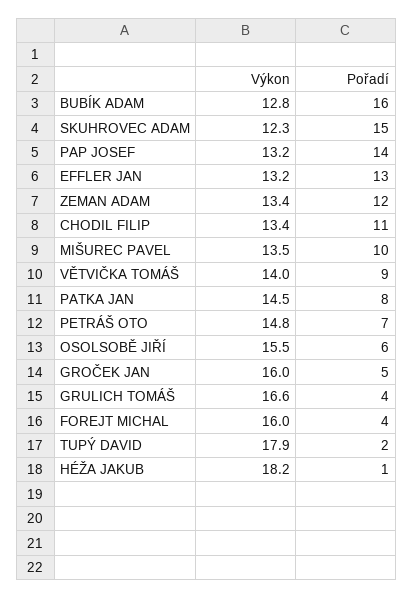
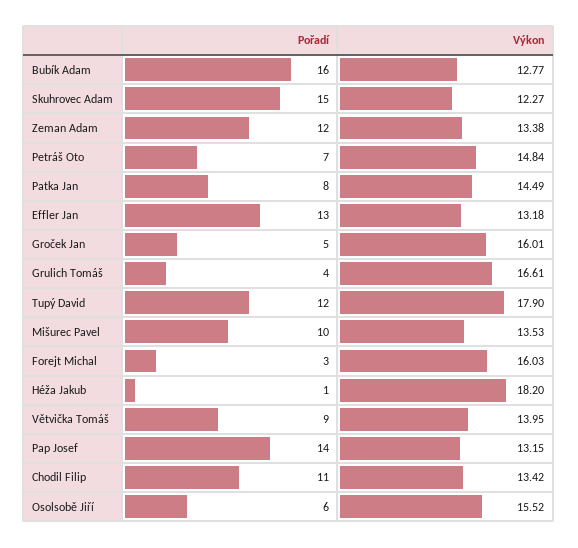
  {
    "Výkon": {
      "BUBÍK ADAM": 12.77,
      "SKUHROVEC ADAM": 12.27,
      "PAP JOSEF": 13.15,
      "EFFLER JAN": 13.18,
      "ZEMAN ADAM": 13.38,
      "CHODIL FILIP": 13.42,
      "MIŠUREC PAVEL": 13.53,
      "VĚTVIČKA TOMÁŠ": 13.95,
      "PATKA JAN": 14.49,
      "PETRÁŠ OTO": 14.84,
      "OSOLSOBĚ JIŘÍ": 15.52,
      "GROČEK JAN": 16.01,
      "GRULICH TOMÁŠ": 16.61,
      "FOREJT MICHAL": 16.03,
      "TUPÝ DAVID": 17.9,
      "HÉŽA JAKUB": 18.2
    },
    "Pořadí": {
      "BUBÍK ADAM": 16,
      "SKUHROVEC ADAM": 15,
      "PAP JOSEF": 14,
      "EFFLER JAN": 13,
      "ZEMAN ADAM": 12,
      "CHODIL FILIP": 11,
      "MIŠUREC PAVEL": 10,
      "VĚTVIČKA TOMÁŠ": 9,
      "PATKA JAN": 8,
      "PETRÁŠ OTO": 7,
      "OSOLSOBĚ JIŘÍ": 6,
      "GROČEK JAN": 5,
      "GRULICH TOMÁŠ": 4,
-     "FOREJT MICHAL": 4,
+     "FOREJT MICHAL": 3,
-     "TUPÝ DAVID": 2,
+     "TUPÝ DAVID": 12,
      "HÉŽA JAKUB": 1
    }
  }

